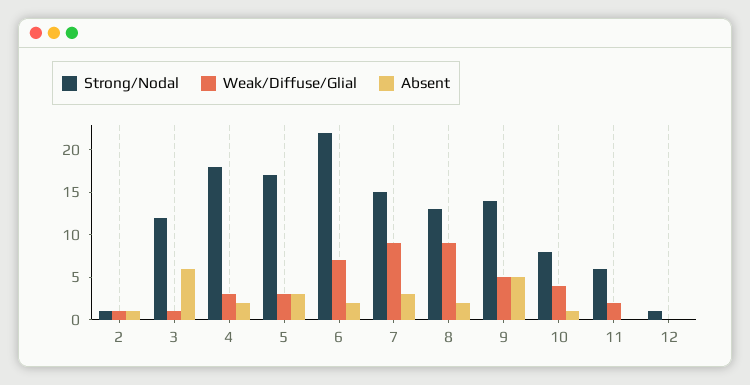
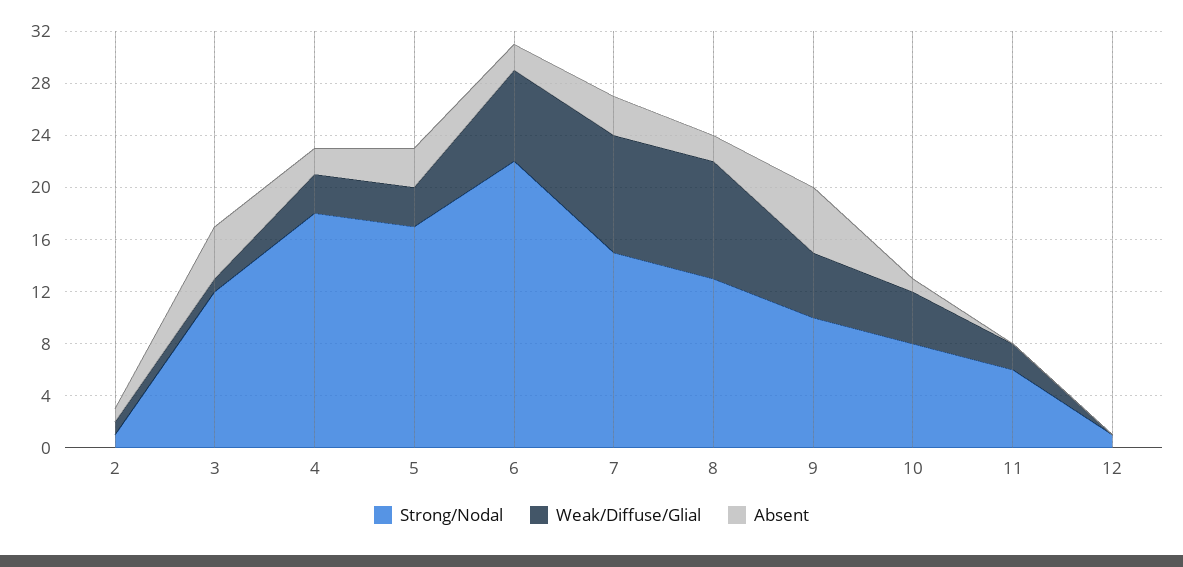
  {
    "Strong/Nodal": {
      "2": 1,
      "3": 12,
      "4": 18,
      "5": 17,
      "6": 22,
      "7": 15,
      "8": 13,
-     "9": 14,
+     "9": 10,
      "10": 8,
      "11": 6,
      "12": 1
    },
    "Weak/Diffuse/Glial": {
      "2": 1,
      "3": 1,
      "4": 3,
      "5": 3,
      "6": 7,
      "7": 9,
      "8": 9,
      "9": 5,
      "10": 4,
      "11": 2,
      "12": 0
    },
    "Absent": {
      "2": 1,
-     "3": 6,
+     "3": 4,
      "4": 2,
      "5": 3,
      "6": 2,
      "7": 3,
      "8": 2,
      "9": 5,
      "10": 1,
      "11": 0,
      "12": 0
    }
  }

